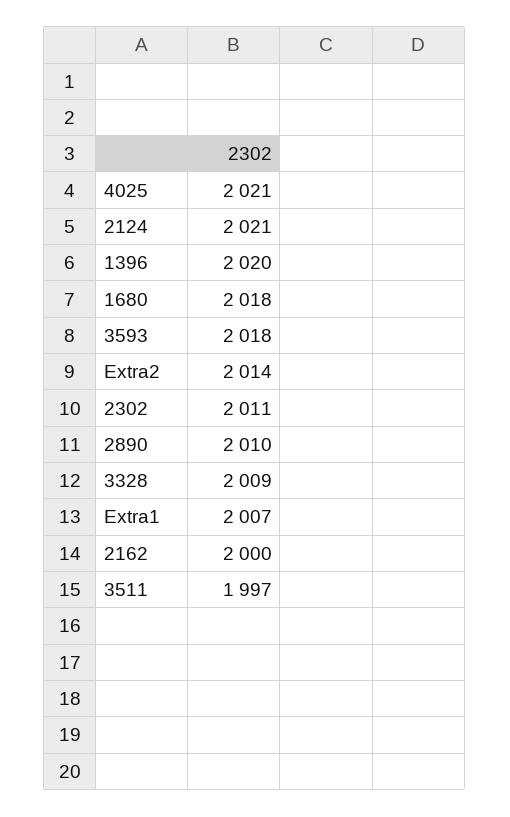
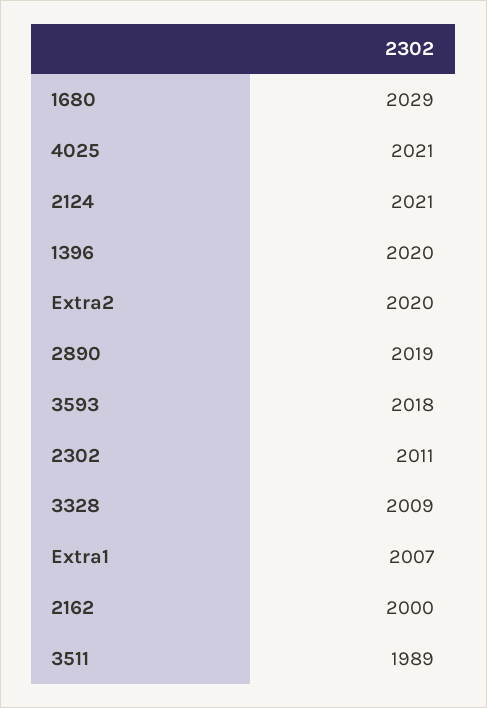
  {
    "4025": 2021,
    "2124": 2021,
    "1396": 2020,
-   "1680": 2018,
+   "1680": 2029,
    "3593": 2018,
-   "Extra2": 2014,
+   "Extra2": 2020,
    "2302": 2011,
-   "2890": 2010,
+   "2890": 2019,
    "3328": 2009,
    "Extra1": 2007,
    "2162": 2000,
-   "3511": 1997
+   "3511": 1989
  }

